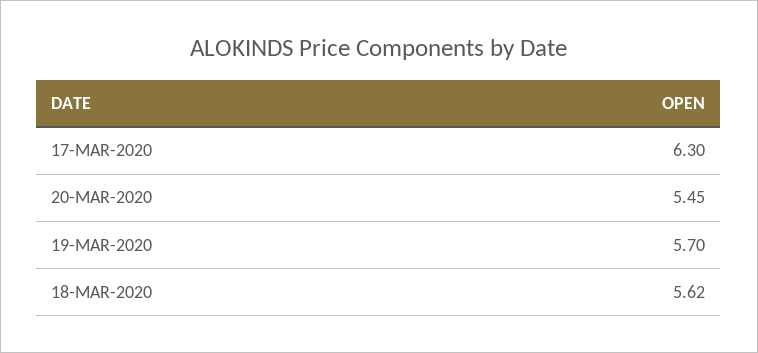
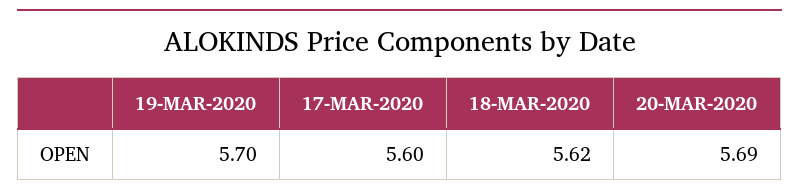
  {
-   "17-MAR-2020": 6.3,
+   "17-MAR-2020": 5.6,
-   "20-MAR-2020": 5.45,
+   "20-MAR-2020": 5.69,
    "19-MAR-2020": 5.7,
    "18-MAR-2020": 5.62
  }

